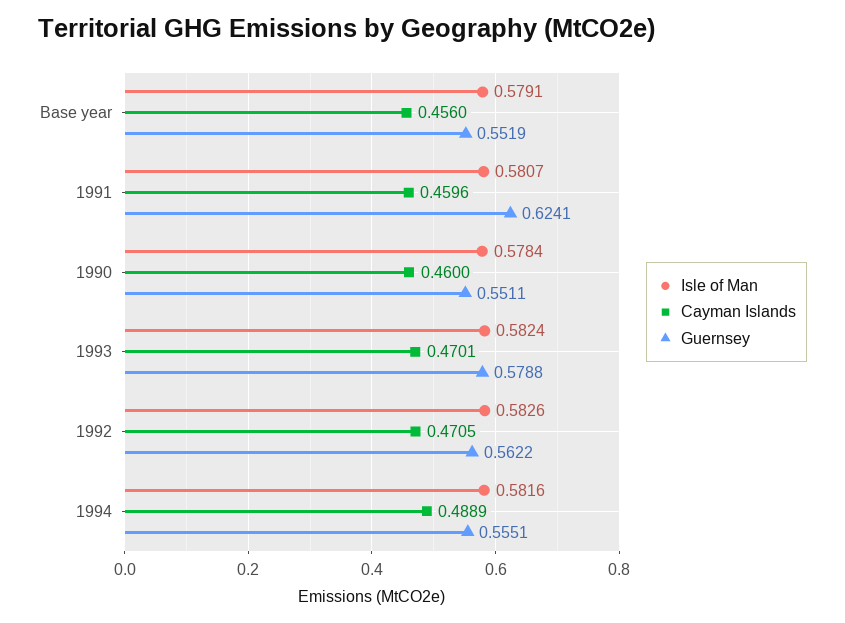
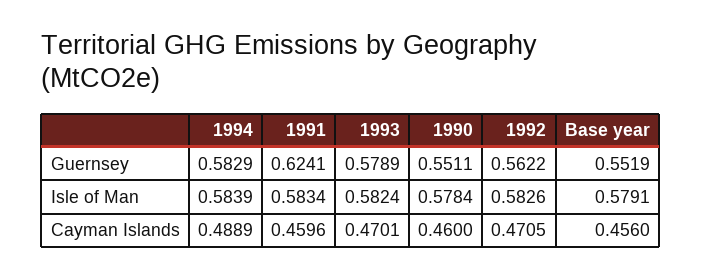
  {
    "Isle of Man": {
      "Base year": 0.5791,
-     "1991": 0.5807,
+     "1991": 0.5834,
      "1990": 0.5784,
      "1993": 0.5824,
      "1992": 0.5826,
-     "1994": 0.5816
+     "1994": 0.5839
    },
    "Cayman Islands": {
      "Base year": 0.456,
      "1991": 0.4596,
      "1990": 0.46,
      "1993": 0.4701,
      "1992": 0.4705,
      "1994": 0.4889
    },
    "Guernsey": {
      "Base year": 0.5519,
      "1991": 0.6241,
      "1990": 0.5511,
-     "1993": 0.5788,
+     "1993": 0.5789,
      "1992": 0.5622,
-     "1994": 0.5551
+     "1994": 0.5829
    }
  }

